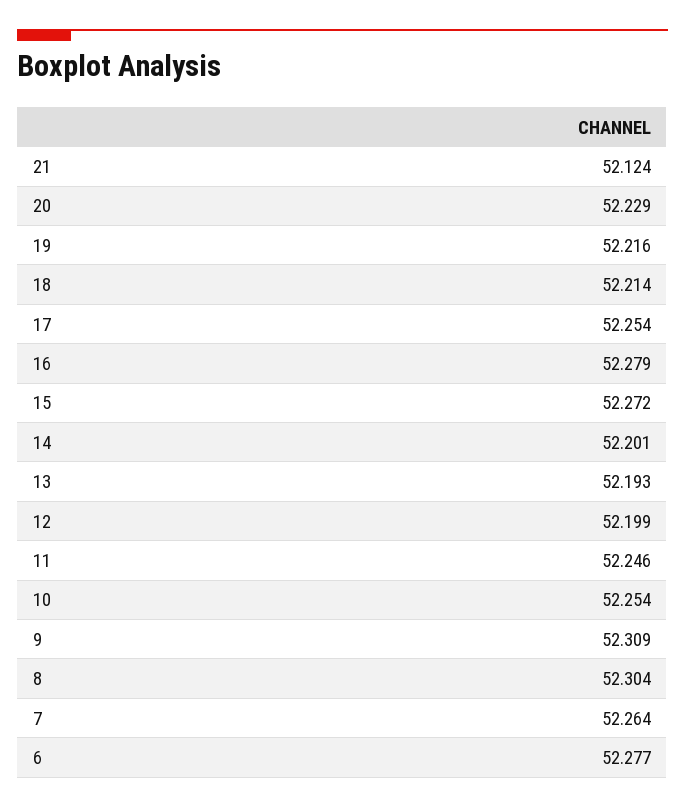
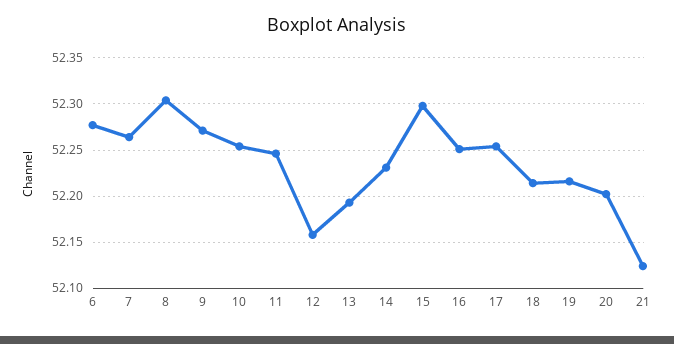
  {
    "21": 52.124,
-   "20": 52.229,
+   "20": 52.2,
    "19": 52.216,
    "18": 52.214,
    "17": 52.254,
-   "16": 52.279,
+   "16": 52.25,
-   "15": 52.272,
+   "15": 52.3,
-   "14": 52.201,
+   "14": 52.23,
    "13": 52.193,
-   "12": 52.199,
+   "12": 52.16,
    "11": 52.246,
    "10": 52.254,
-   "9": 52.309,
+   "9": 52.27,
    "8": 52.304,
    "7": 52.264,
    "6": 52.277
  }

